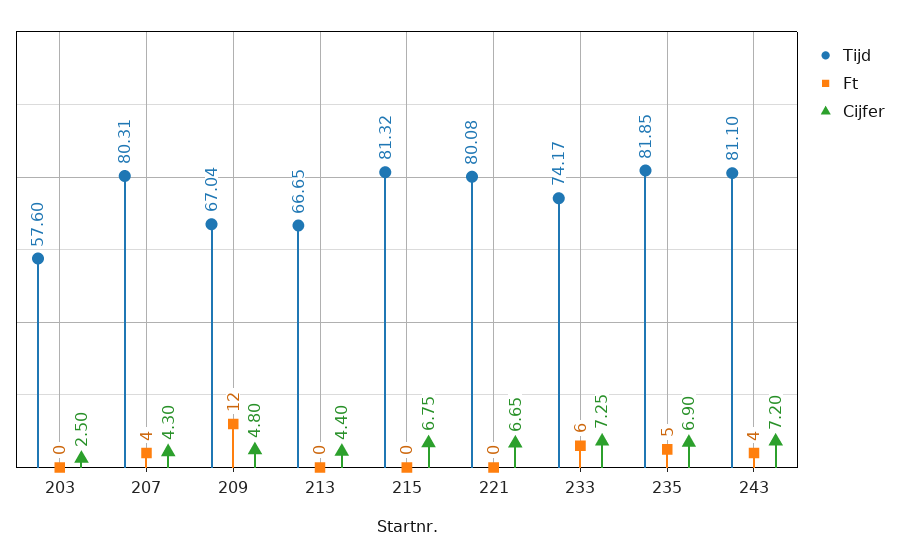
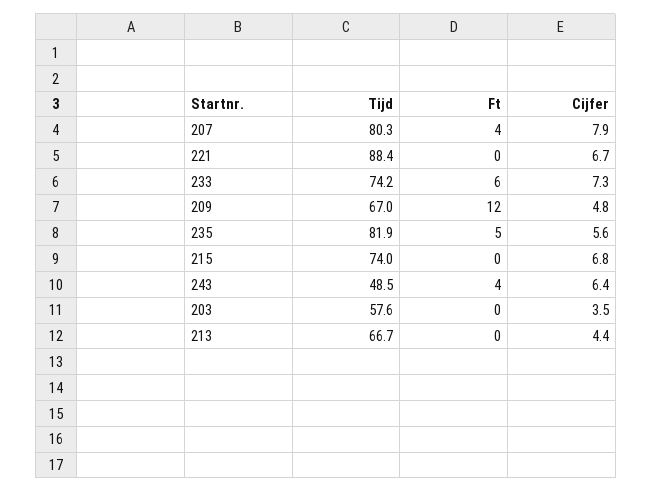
  {
    "Tijd": {
      "203": 57.6,
      "207": 80.31,
      "209": 67.04,
      "213": 66.65,
-     "215": 81.32,
+     "215": 74,
-     "221": 80.08,
+     "221": 88.4,
      "233": 74.17,
      "235": 81.85,
-     "243": 81.1
+     "243": 48.5
    },
    "Ft": {
      "203": 0,
      "207": 4,
      "209": 12,
      "213": 0,
      "215": 0,
      "221": 0,
      "233": 6,
      "235": 5,
      "243": 4
    },
    "Cijfer": {
-     "203": 2.5,
+     "203": 3.5,
-     "207": 4.3,
+     "207": 7.9,
      "209": 4.8,
      "213": 4.4,
      "215": 6.75,
      "221": 6.65,
      "233": 7.25,
-     "235": 6.9,
+     "235": 5.6,
-     "243": 7.2
+     "243": 6.4
    }
  }

